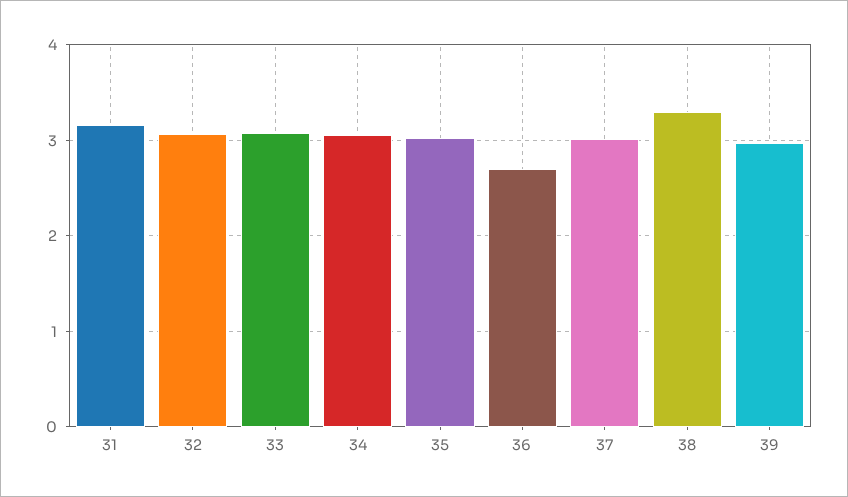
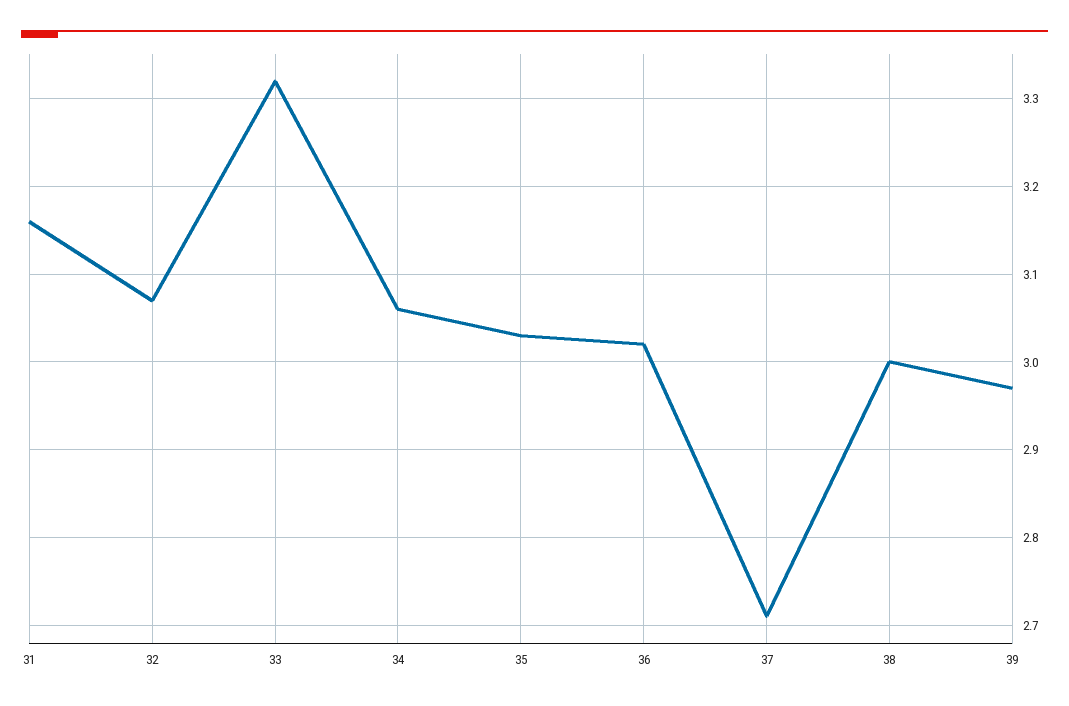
  {
    "31": 3.16,
    "32": 3.07,
-   "33": 3.1,
+   "33": 3.32,
    "34": 3.06,
    "35": 3.03,
-   "36": 2.7,
+   "36": 3.02,
-   "37": 3,
+   "37": 2.71,
-   "38": 3.3,
+   "38": 3,
    "39": 2.97
  }

